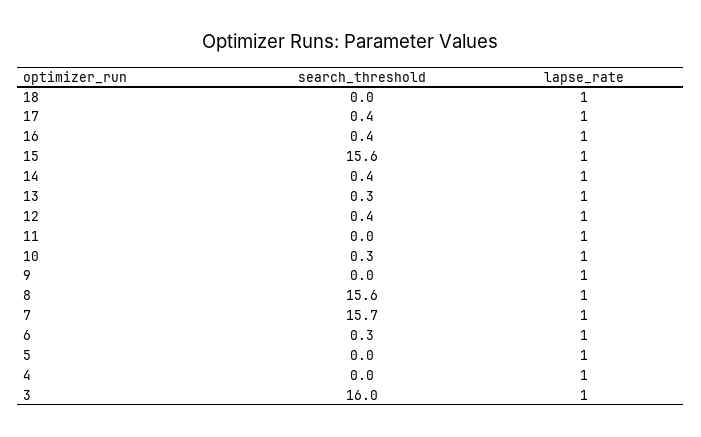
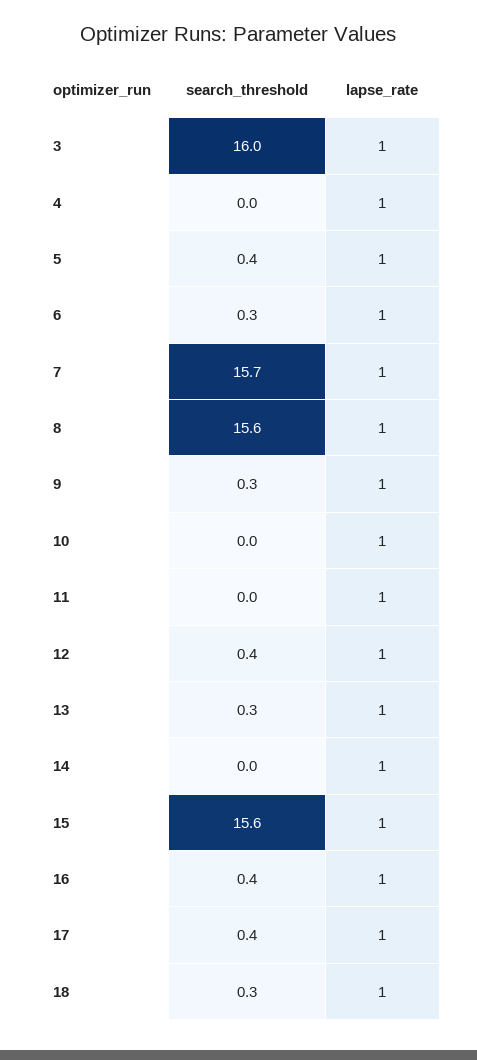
  {
    "search_threshold": {
-     "18": 0,
+     "18": 0.3,
      "17": 0.4,
      "16": 0.4,
      "15": 15.6,
-     "14": 0.4,
+     "14": 0,
      "13": 0.3,
      "12": 0.4,
      "11": 0,
-     "10": 0.3,
+     "10": 0,
-     "9": 0,
+     "9": 0.3,
      "8": 15.6,
      "7": 15.7,
      "6": 0.3,
-     "5": 0,
+     "5": 0.4,
      "4": 0,
      "3": 16
    },
    "lapse_rate": {
      "18": 1,
      "17": 1,
      "16": 1,
      "15": 1,
      "14": 1,
      "13": 1,
      "12": 1,
      "11": 1,
      "10": 1,
      "9": 1,
      "8": 1,
      "7": 1,
      "6": 1,
      "5": 1,
      "4": 1,
      "3": 1
    }
  }

